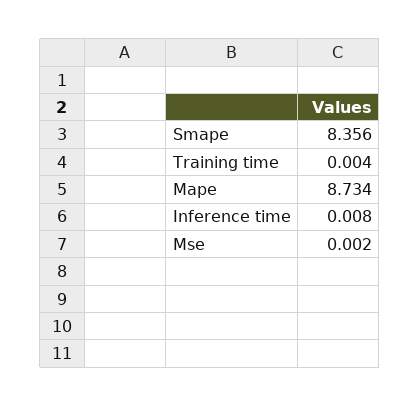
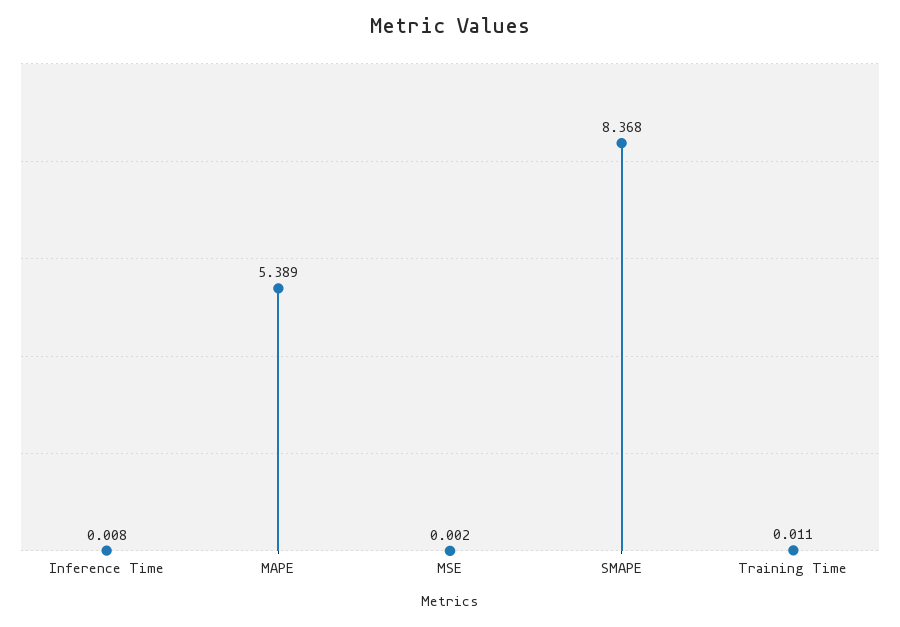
  {
-   "Smape": 8.356,
+   "Smape": 8.368,
-   "Training time": 0.004,
+   "Training time": 0.011,
-   "Mape": 8.734,
+   "Mape": 5.389,
    "Inference time": 0.008,
    "Mse": 0.002
  }

